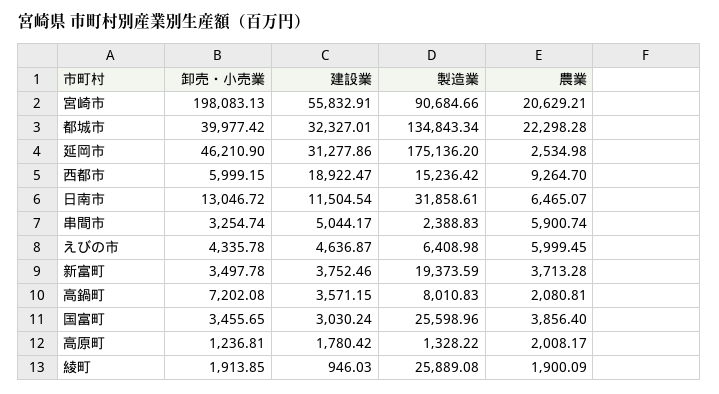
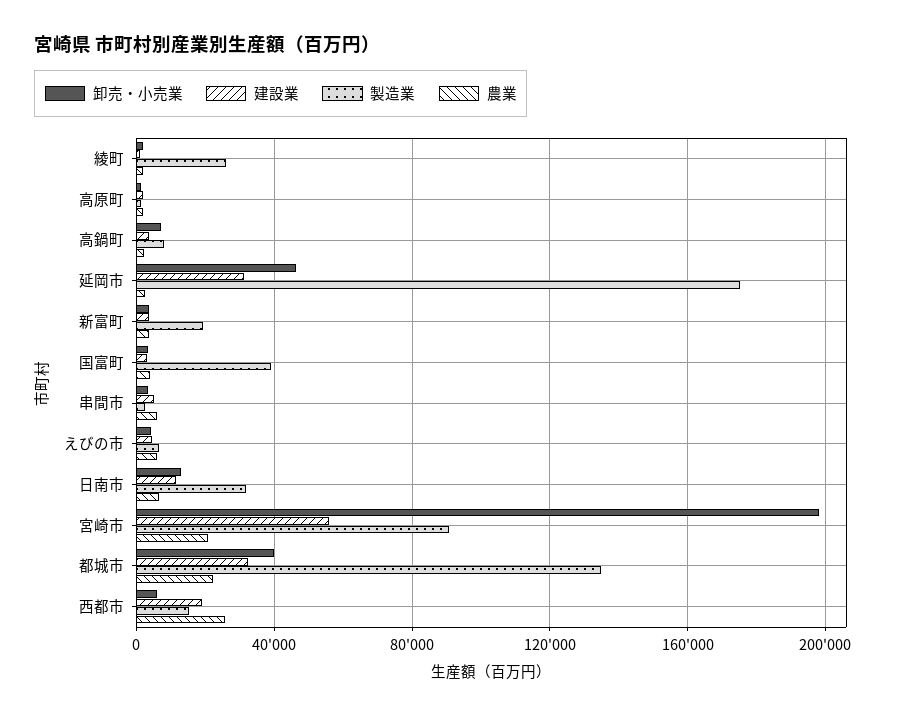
  {
    "卸売・小売業": {
      "宮崎市": 198083.13,
      "都城市": 39977.42,
      "延岡市": 46210.9,
      "西都市": 5999.15,
      "日南市": 13046.72,
      "串間市": 3254.74,
      "えびの市": 4335.78,
      "新富町": 3497.78,
      "高鍋町": 7202.08,
      "国富町": 3455.65,
      "高原町": 1236.81,
      "綾町": 1913.85
    },
    "建設業": {
      "宮崎市": 55832.91,
      "都城市": 32327.01,
      "延岡市": 31277.86,
      "西都市": 18922.47,
      "日南市": 11504.54,
      "串間市": 5044.17,
      "えびの市": 4636.87,
      "新富町": 3752.46,
      "高鍋町": 3571.15,
      "国富町": 3030.24,
      "高原町": 1780.42,
      "綾町": 946.03
    },
    "製造業": {
      "宮崎市": 90684.66,
      "都城市": 134843.34,
      "延岡市": 175136.2,
      "西都市": 15236.42,
      "日南市": 31858.61,
      "串間市": 2388.83,
      "えびの市": 6408.98,
      "新富町": 19373.59,
      "高鍋町": 8010.83,
-     "国富町": 25598.96,
+     "国富町": 40000,
      "高原町": 1328.22,
      "綾町": 25889.08
    },
    "農業": {
      "宮崎市": 20629.21,
      "都城市": 22298.28,
      "延岡市": 2534.98,
-     "西都市": 9264.7,
+     "西都市": 25000,
      "日南市": 6465.07,
      "串間市": 5900.74,
      "えびの市": 5999.45,
      "新富町": 3713.28,
      "高鍋町": 2080.81,
      "国富町": 3856.4,
      "高原町": 2008.17,
      "綾町": 1900.09
    }
  }

